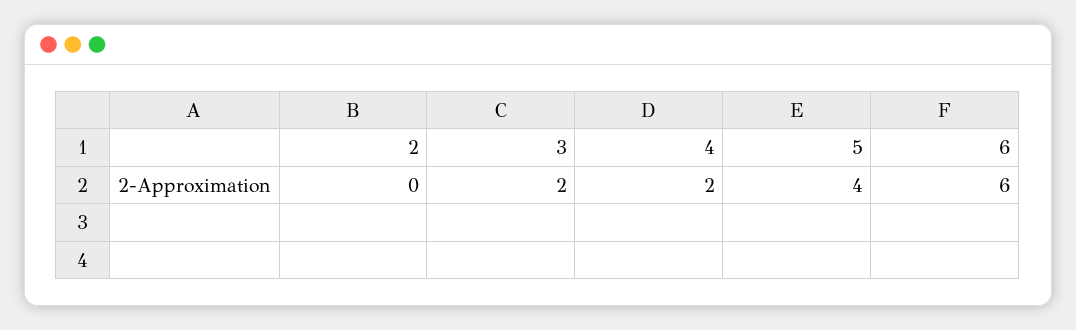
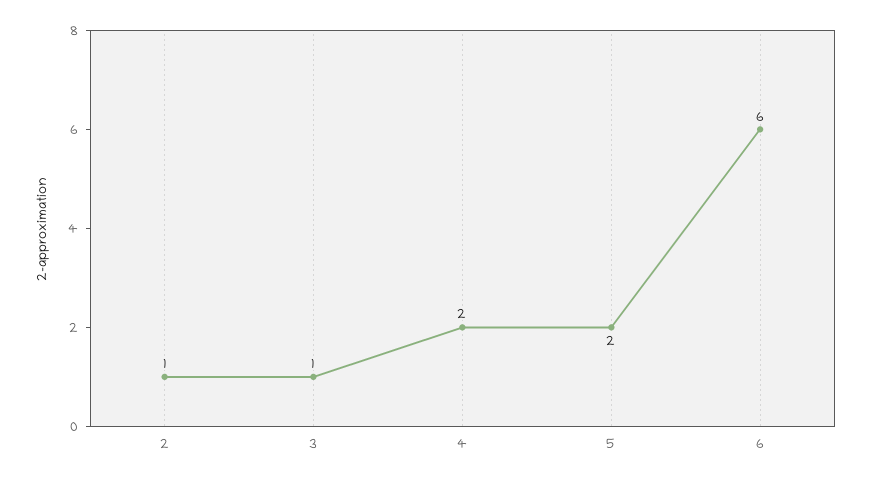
  {
-   "2": 0,
+   "2": 1,
-   "3": 2,
+   "3": 1,
    "4": 2,
-   "5": 4,
+   "5": 2,
    "6": 6
  }

